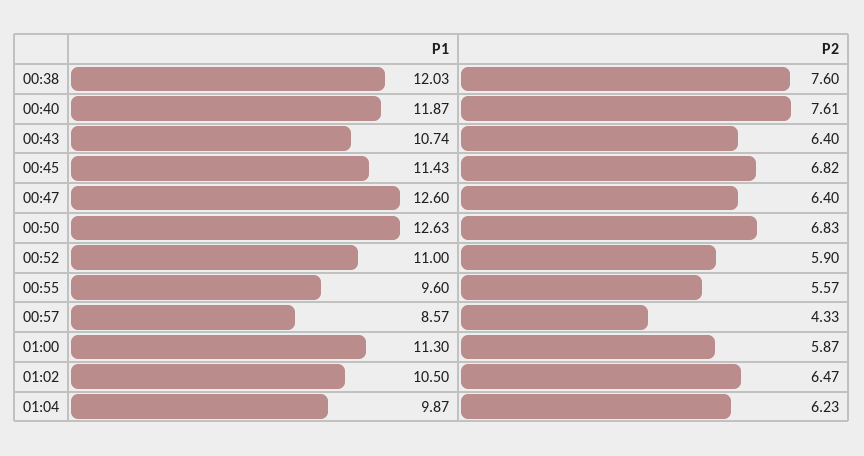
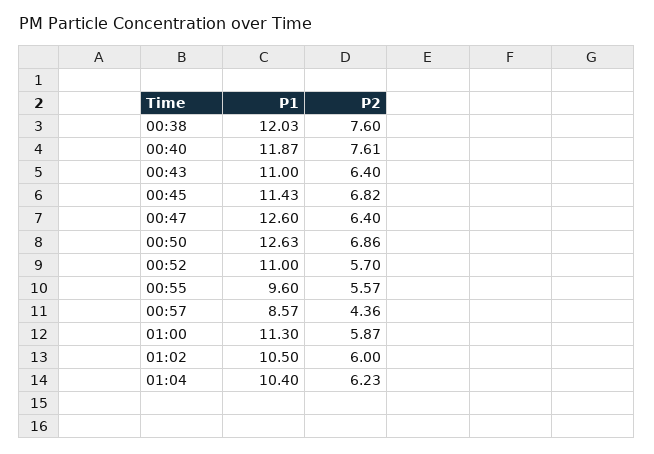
  {
    "P1": {
      "00:38": 12.03,
      "00:40": 11.87,
-     "00:43": 10.74,
+     "00:43": 11,
      "00:45": 11.43,
      "00:47": 12.6,
      "00:50": 12.63,
      "00:52": 11,
      "00:55": 9.6,
      "00:57": 8.57,
      "01:00": 11.3,
      "01:02": 10.5,
-     "01:04": 9.87
+     "01:04": 10.4
    },
    "P2": {
      "00:38": 7.6,
      "00:40": 7.61,
      "00:43": 6.4,
      "00:45": 6.82,
      "00:47": 6.4,
-     "00:50": 6.83,
+     "00:50": 6.86,
-     "00:52": 5.9,
+     "00:52": 5.7,
      "00:55": 5.57,
-     "00:57": 4.33,
+     "00:57": 4.36,
      "01:00": 5.87,
-     "01:02": 6.47,
+     "01:02": 6,
      "01:04": 6.23
    }
  }

